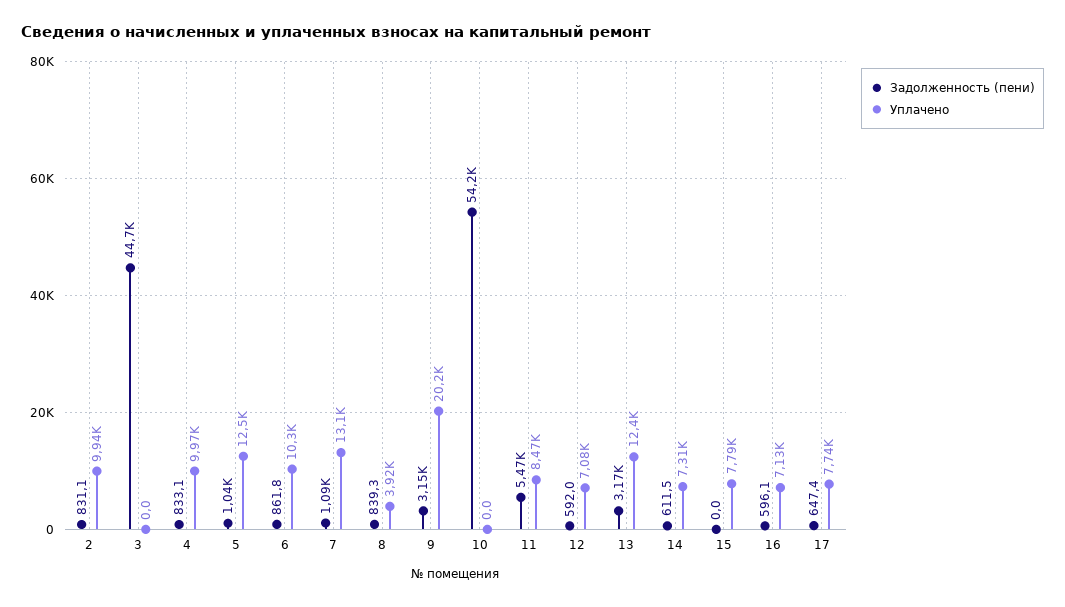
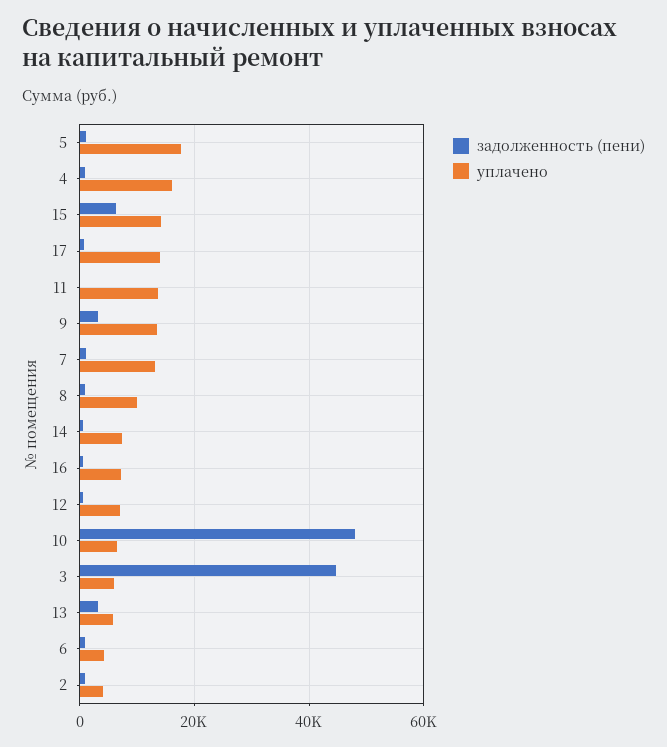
  {
    "Задолженность (пени)": {
      "2": 831.1,
      "3": 44700,
      "4": 833.1,
      "5": 1040,
      "6": 861.8,
      "7": 1090,
      "8": 839.3,
      "9": 3150,
-     "10": 54200,
+     "10": 48000,
-     "11": 5470,
+     "11": 0,
      "12": 592,
      "13": 3170,
      "14": 611.5,
-     "15": 0,
+     "15": 6000,
      "16": 596.1,
      "17": 647.4
    },
    "Уплачено": {
-     "2": 9940,
+     "2": 4000,
-     "3": 0,
+     "3": 6000,
-     "4": 9970,
+     "4": 16000,
-     "5": 12500,
+     "5": 18000,
-     "6": 10300,
+     "6": 4000,
      "7": 13100,
-     "8": 3920,
+     "8": 10000,
-     "9": 20200,
+     "9": 14000,
-     "10": 0,
+     "10": 6000,
-     "11": 8470,
+     "11": 14000,
      "12": 7080,
-     "13": 12400,
+     "13": 6000,
      "14": 7310,
-     "15": 7790,
+     "15": 14000,
      "16": 7130,
-     "17": 7740
+     "17": 14000
    }
  }

